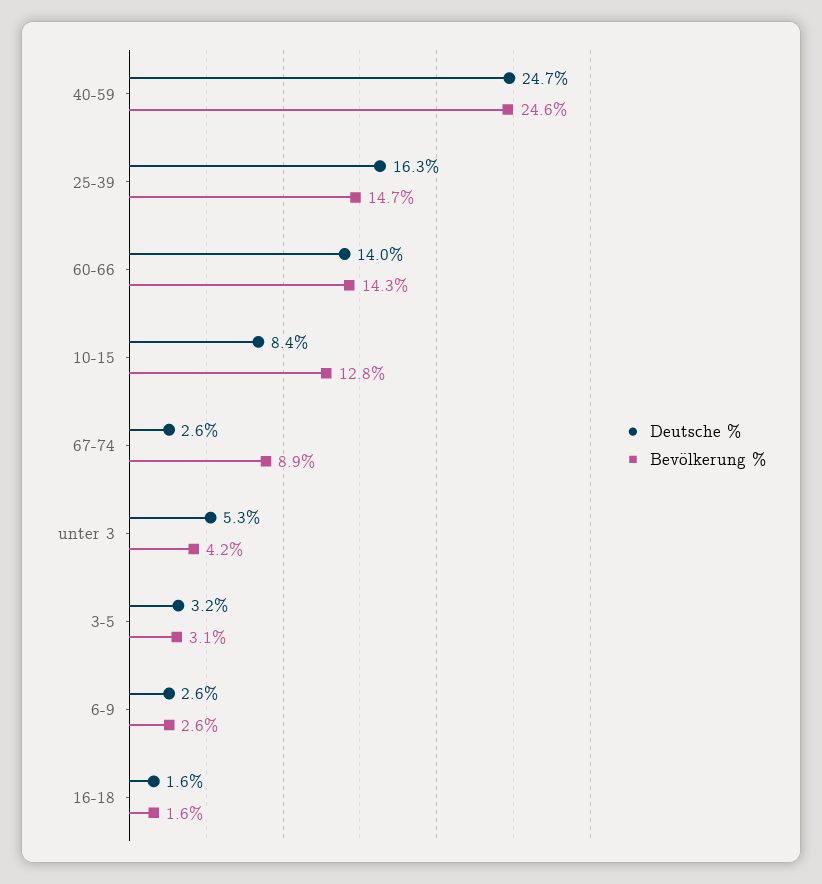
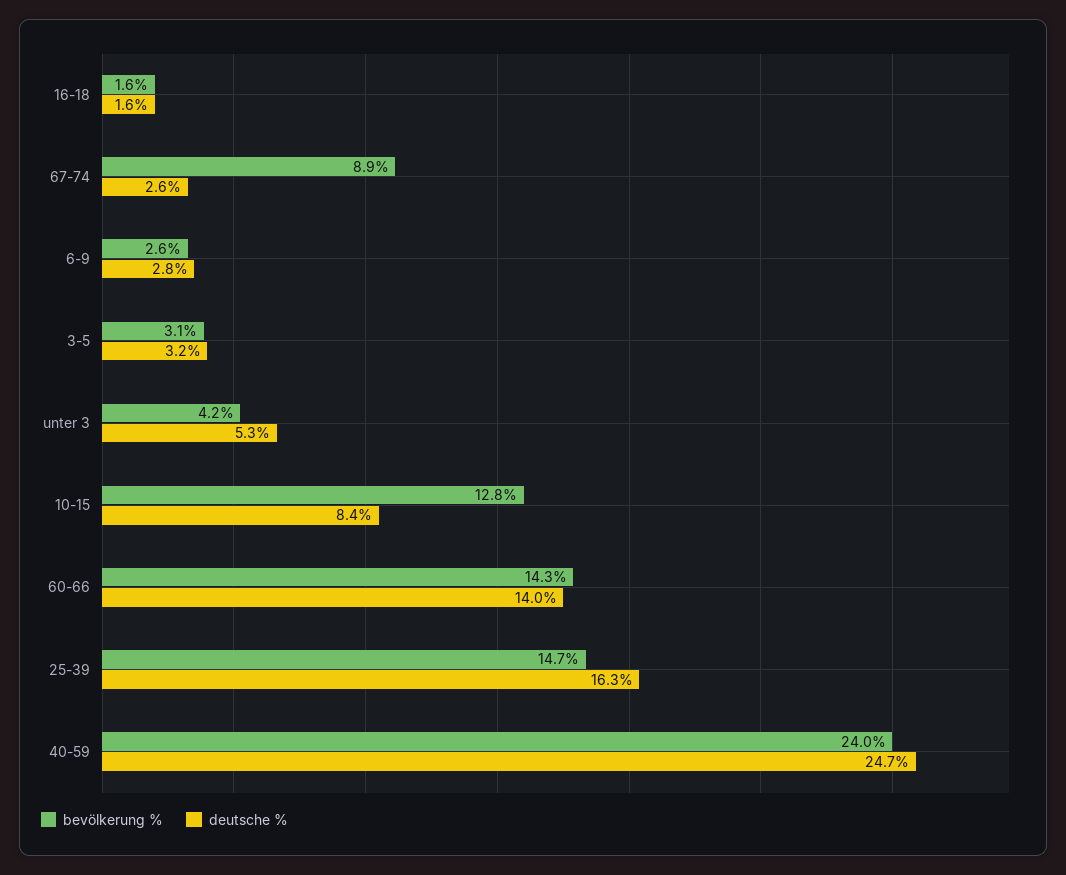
  {
    "Deutsche %": {
      "40-59": 24.7,
      "25-39": 16.3,
      "60-66": 14,
      "10-15": 8.4,
      "67-74": 2.6,
      "unter 3": 5.3,
      "3-5": 3.2,
-     "6-9": 2.6,
+     "6-9": 2.8,
      "16-18": 1.6
    },
    "Bevölkerung %": {
-     "40-59": 24.6,
+     "40-59": 24,
      "25-39": 14.7,
      "60-66": 14.3,
      "10-15": 12.8,
      "67-74": 8.9,
      "unter 3": 4.2,
      "3-5": 3.1,
      "6-9": 2.6,
      "16-18": 1.6
    }
  }

